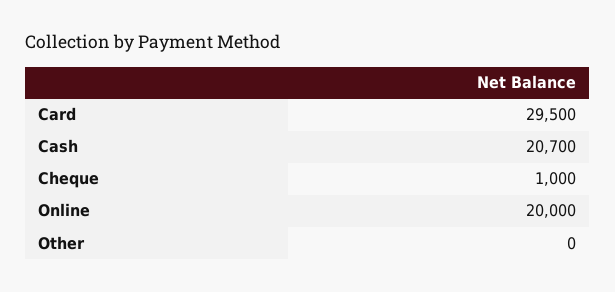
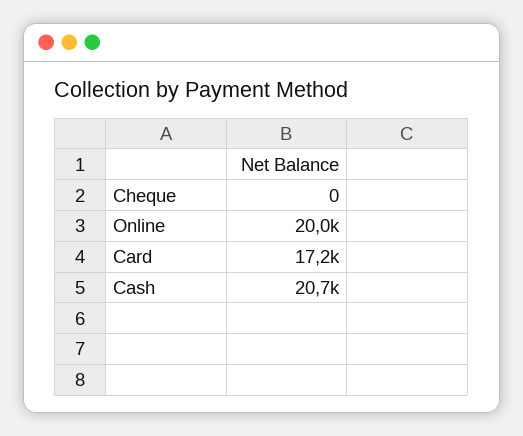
  {
-   "Card": 29500,
+   "Card": 17200,
    "Cash": 20700,
-   "Cheque": 1000,
+   "Cheque": 0,
-   "Online": 20000,
+   "Online": 20000
-   "Other": 0
  }

